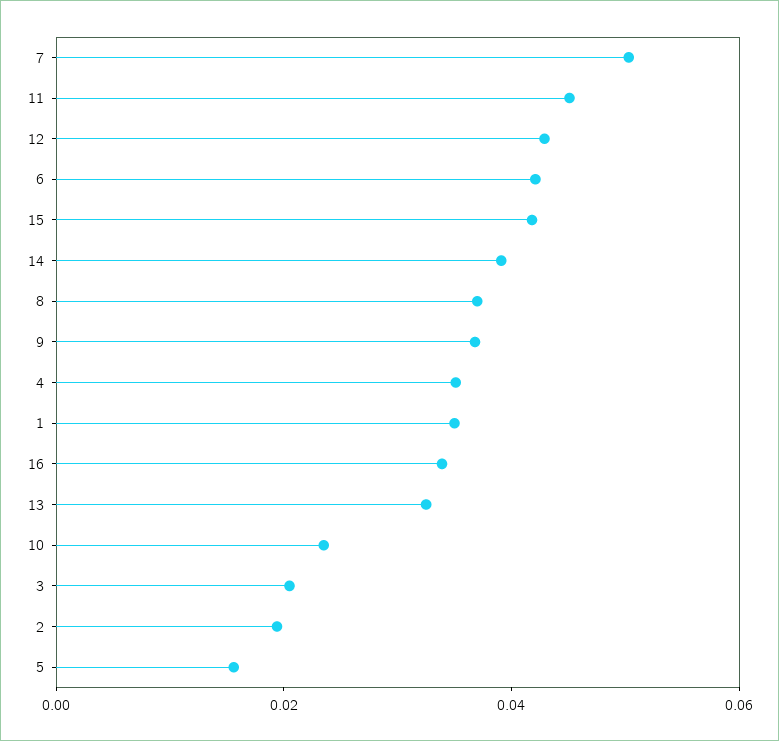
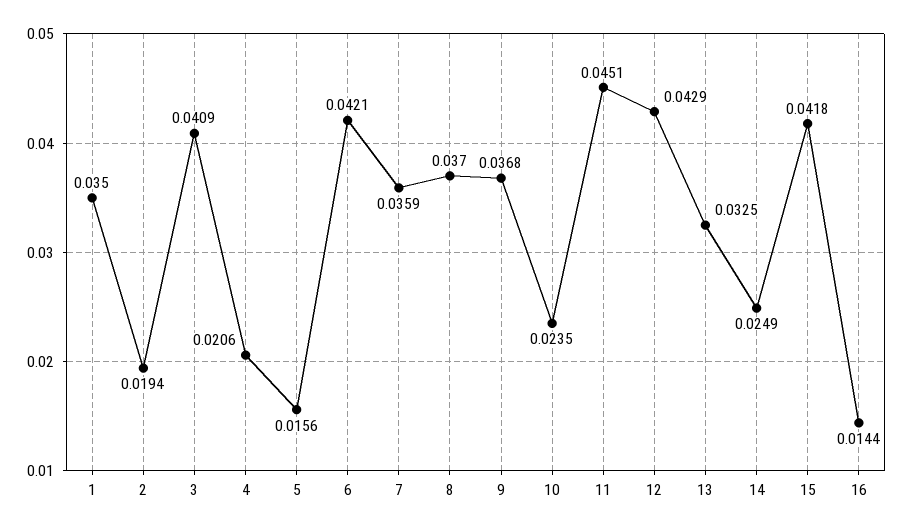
  {
-   "7": 0.05,
+   "7": 0.0359,
    "11": 0.0451,
    "12": 0.0429,
    "6": 0.0421,
    "15": 0.0418,
-   "14": 0.04,
+   "14": 0.0249,
    "8": 0.037,
    "9": 0.0368,
-   "4": 0.035,
+   "4": 0.0206,
    "1": 0.035,
-   "16": 0.035,
+   "16": 0.0144,
    "13": 0.0325,
    "10": 0.0235,
-   "3": 0.02,
+   "3": 0.0409,
    "2": 0.0194,
    "5": 0.0156
  }

